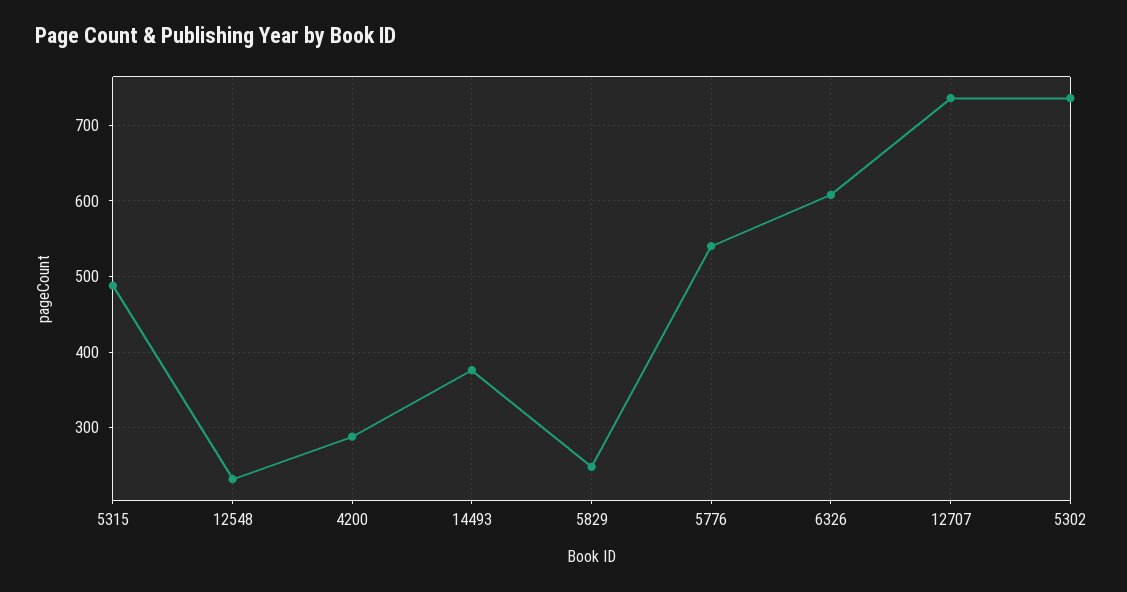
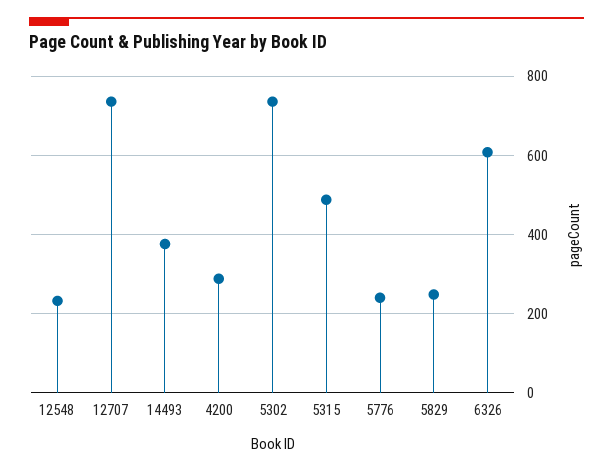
  {
    "5315": 490,
    "12548": 230,
    "4200": 290,
    "14493": 380,
    "5829": 250,
-   "5776": 540,
+   "5776": 240,
    "6326": 610,
    "12707": 740,
    "5302": 740
  }

